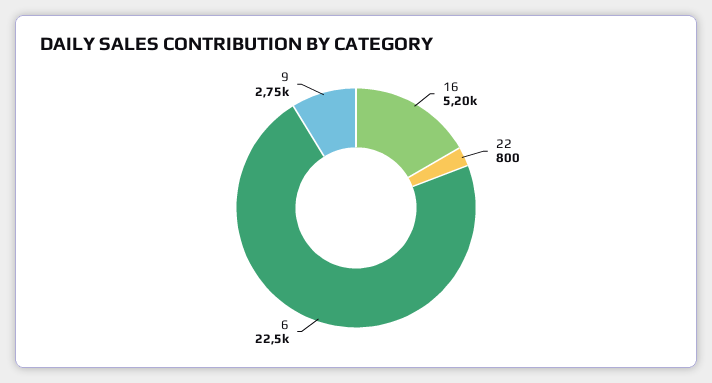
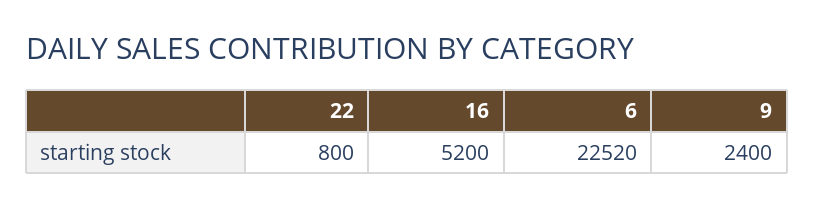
  {
    "16": 5200,
    "22": 800,
-   "6": 22500,
+   "6": 22520,
-   "9": 2750
+   "9": 2400
  }

